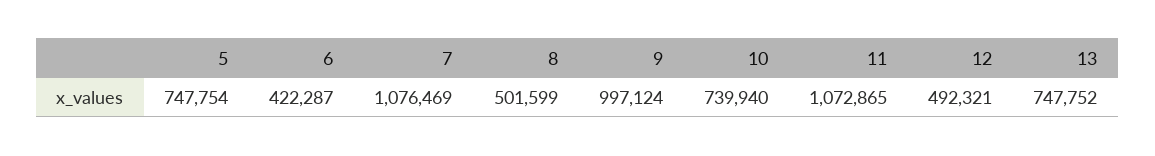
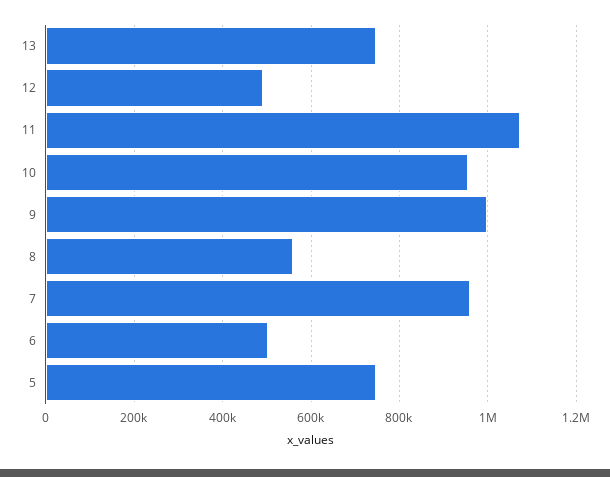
  {
    "5": 747754,
-   "6": 422287,
+   "6": 500000,
-   "7": 1076469,
+   "7": 960000,
-   "8": 501599,
+   "8": 560000,
    "9": 997124,
-   "10": 739940,
+   "10": 960000,
    "11": 1072865,
    "12": 492321,
    "13": 747752
  }

